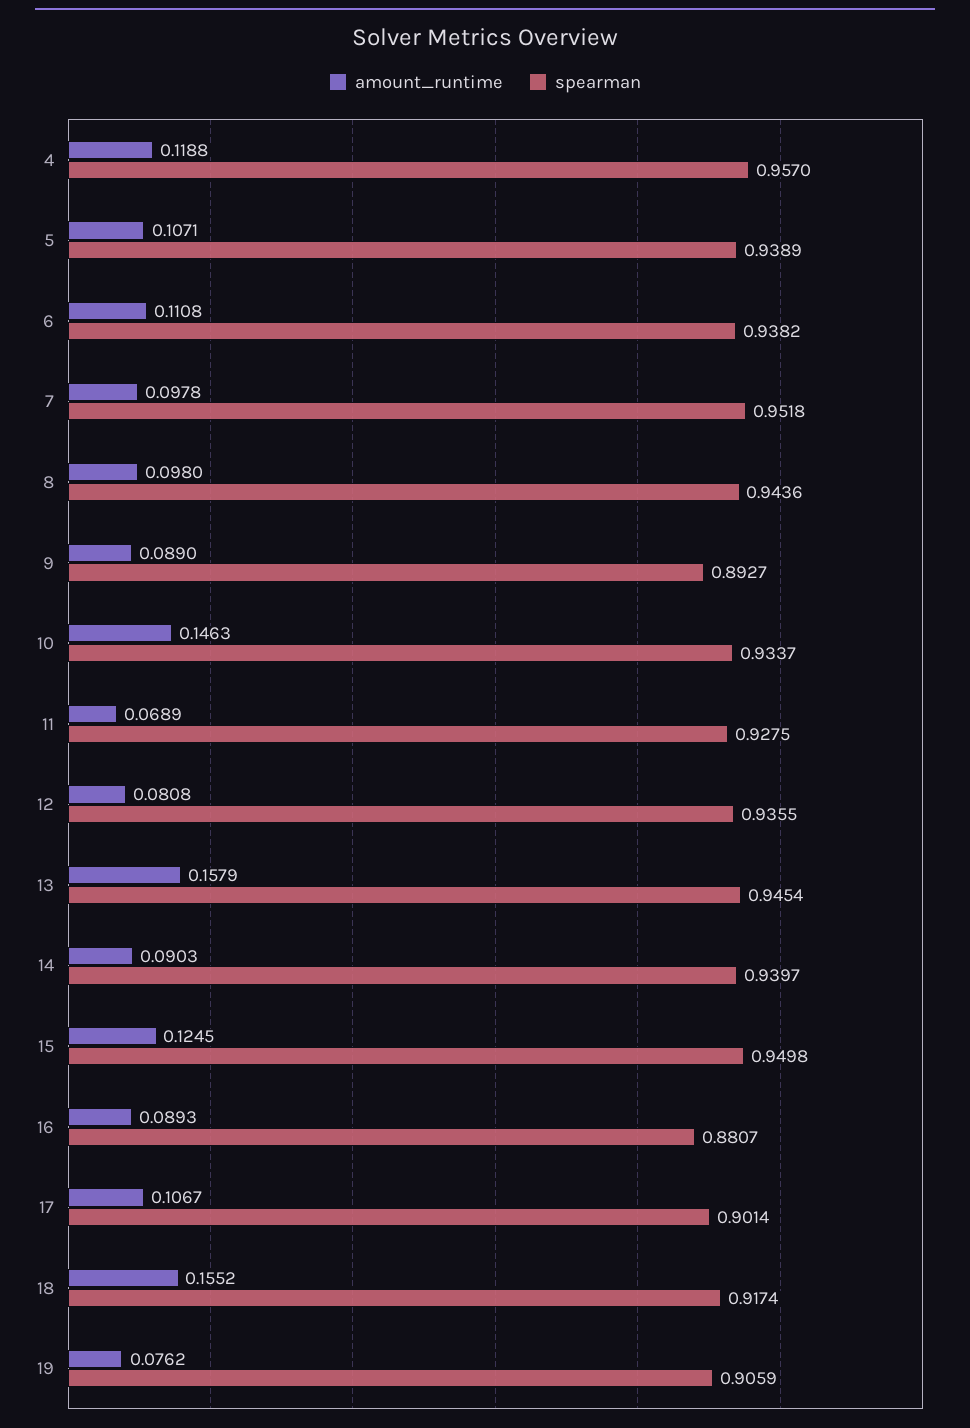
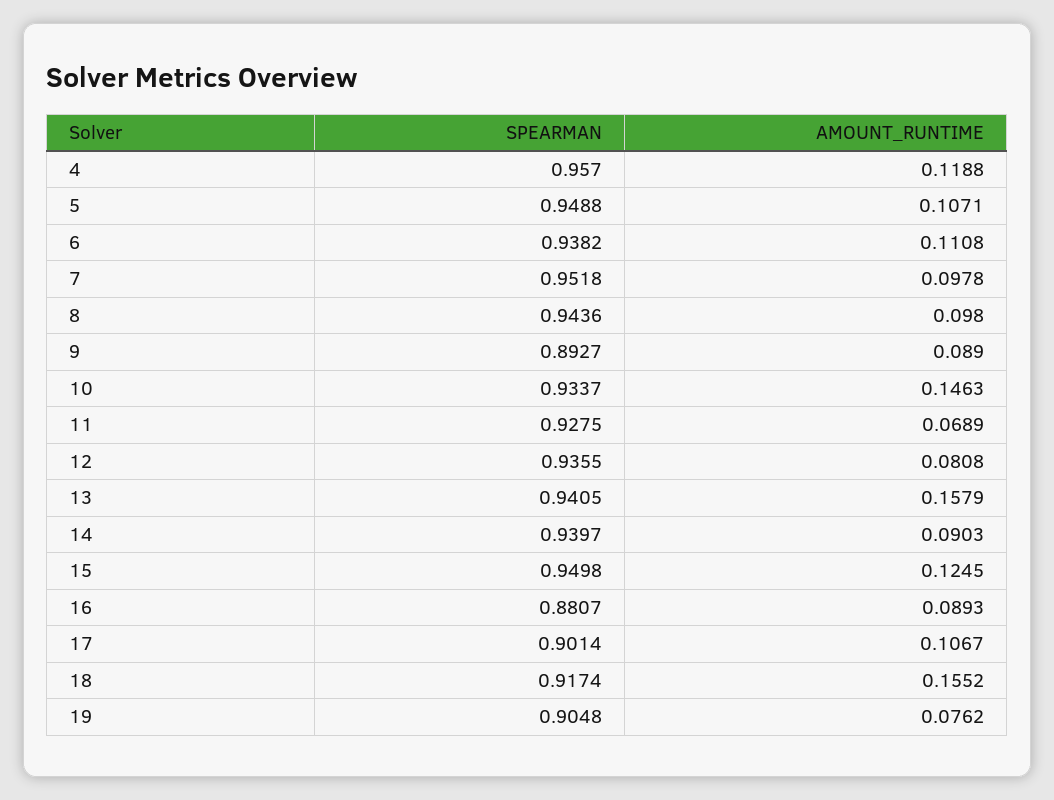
  {
    "amount_runtime": {
      "4": 0.1188,
      "5": 0.1071,
      "6": 0.1108,
      "7": 0.0978,
      "8": 0.098,
      "9": 0.089,
      "10": 0.1463,
      "11": 0.0689,
      "12": 0.0808,
      "13": 0.1579,
      "14": 0.0903,
      "15": 0.1245,
      "16": 0.0893,
      "17": 0.1067,
      "18": 0.1552,
      "19": 0.0762
    },
    "spearman": {
      "4": 0.957,
-     "5": 0.9389,
+     "5": 0.9488,
      "6": 0.9382,
      "7": 0.9518,
      "8": 0.9436,
      "9": 0.8927,
      "10": 0.9337,
      "11": 0.9275,
      "12": 0.9355,
-     "13": 0.9454,
+     "13": 0.9405,
      "14": 0.9397,
      "15": 0.9498,
      "16": 0.8807,
      "17": 0.9014,
      "18": 0.9174,
-     "19": 0.9059
+     "19": 0.9048
    }
  }

